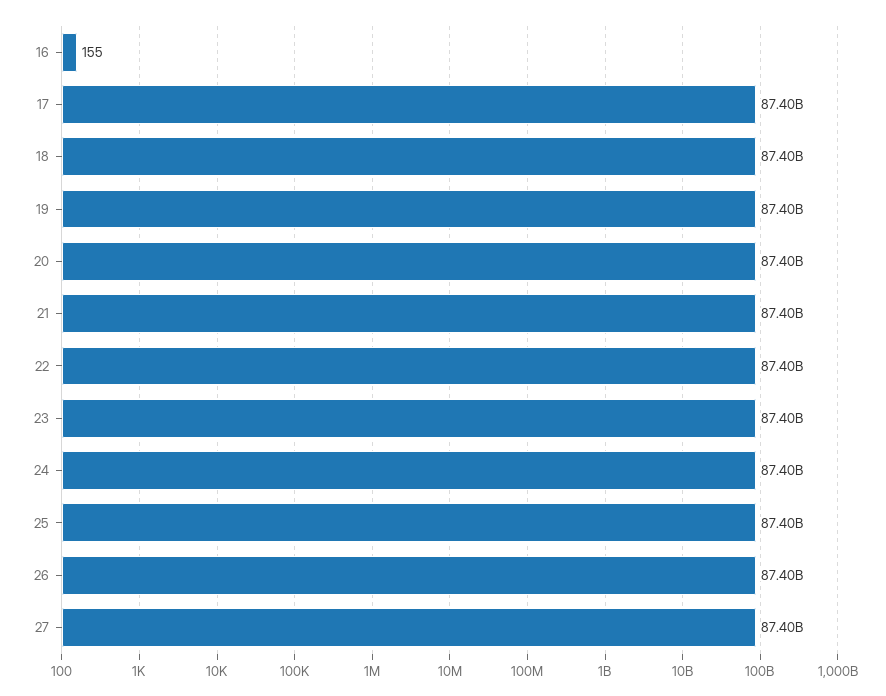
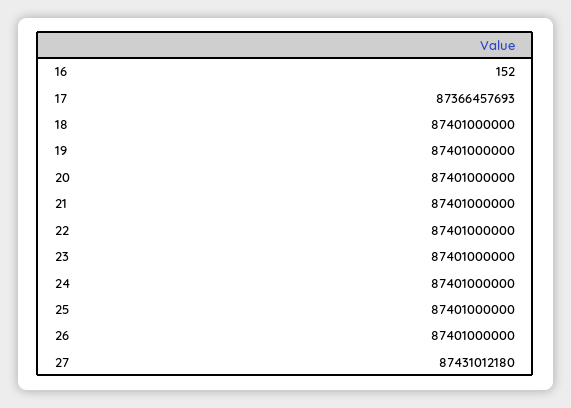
  {
-   "16": 155,
+   "16": 152,
-   "17": 87400000000,
+   "17": 87366457693,
    "18": 87401000000,
    "19": 87401000000,
    "20": 87401000000,
    "21": 87401000000,
    "22": 87401000000,
    "23": 87401000000,
    "24": 87401000000,
    "25": 87401000000,
    "26": 87401000000,
-   "27": 87400000000
+   "27": 87431012180
  }

